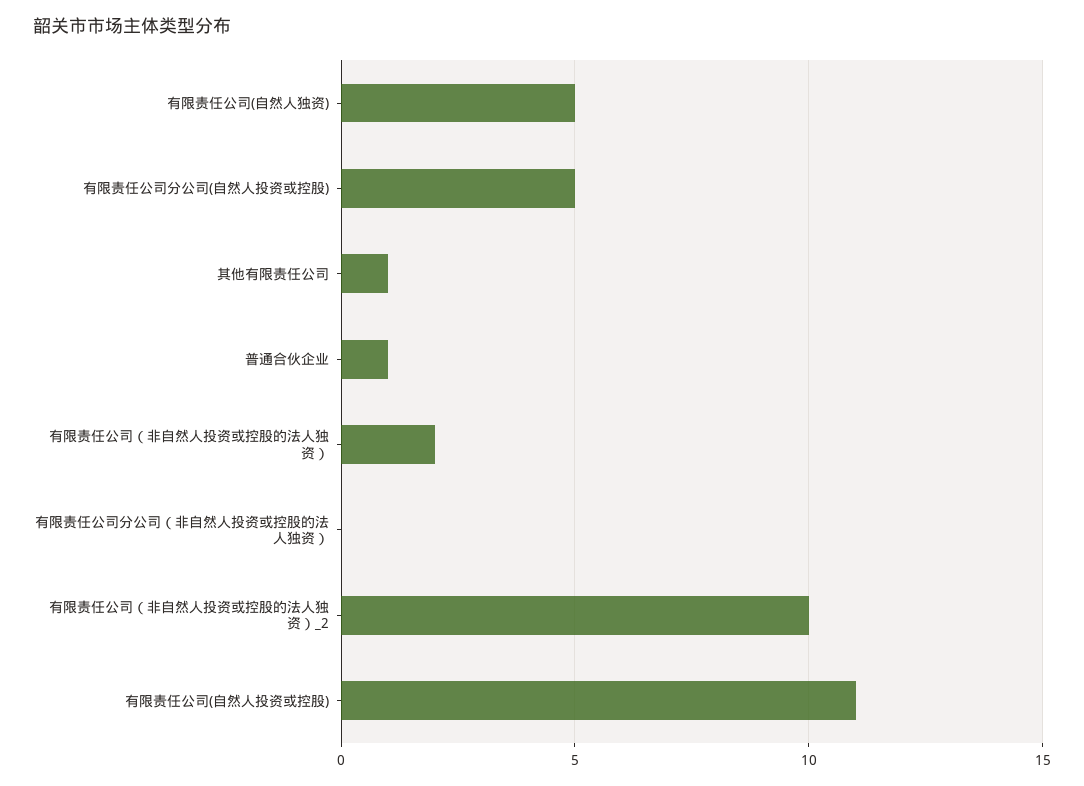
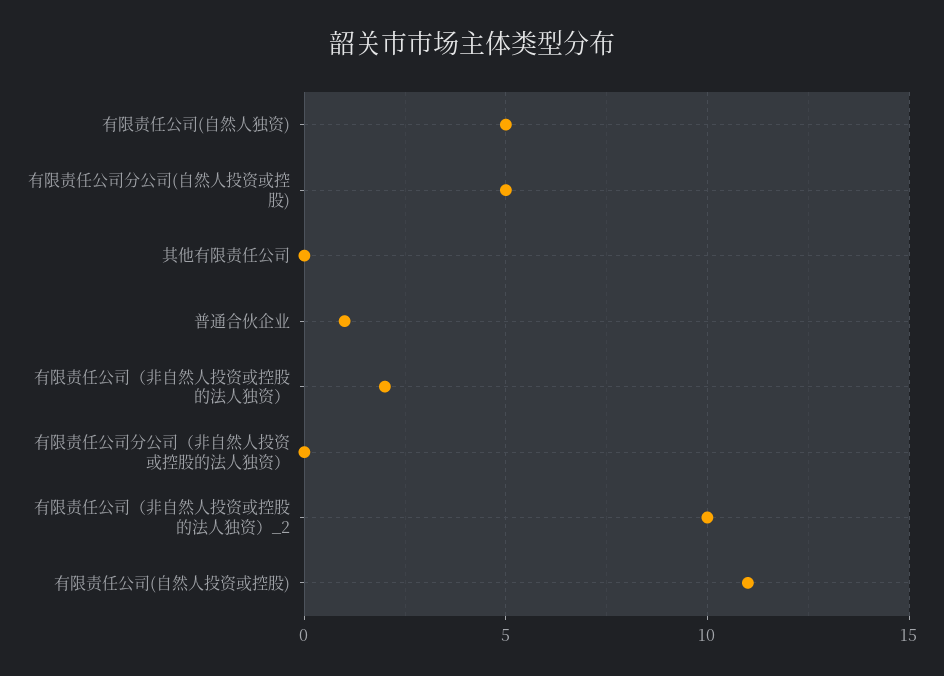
  {
    "有限责任公司(自然人独资)": 5,
    "有限责任公司分公司(自然人投资或控股)": 5,
-   "其他有限责任公司": 1,
+   "其他有限责任公司": 0,
    "普通合伙企业": 1,
    "有限责任公司（非自然人投资或控股的法人独资）": 2,
    "有限责任公司分公司（非自然人投资或控股的法人独资）": 0,
    "有限责任公司（非自然人投资或控股的法人独资）_2": 10,
    "有限责任公司(自然人投资或控股)": 11
  }

